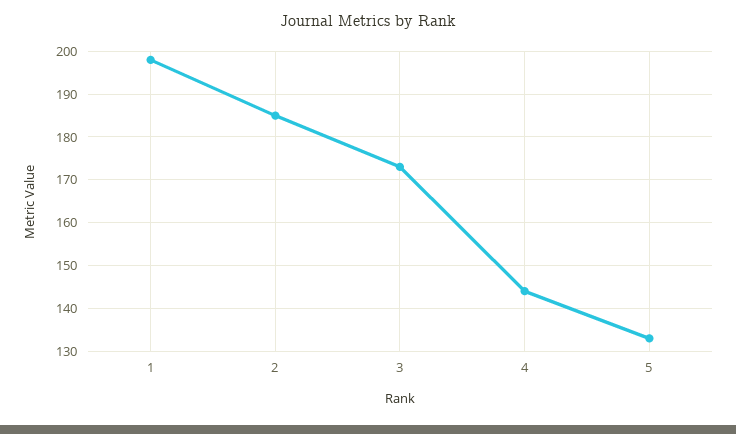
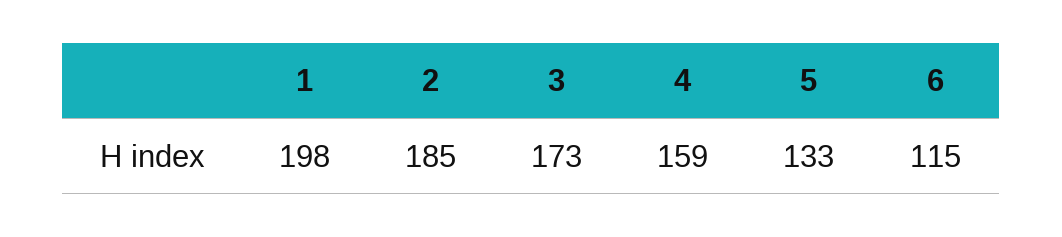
  {
    "1": 198,
    "2": 185,
    "3": 173,
-   "4": 145,
+   "4": 159,
-   "5": 133
+   "5": 133,
+   "6": 115
  }

